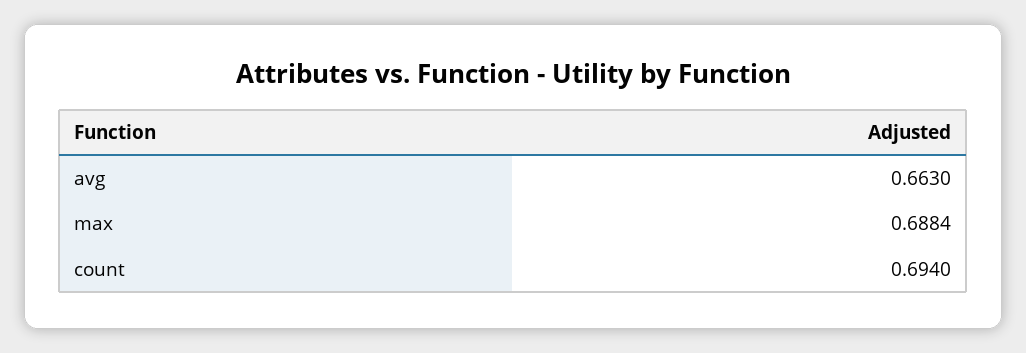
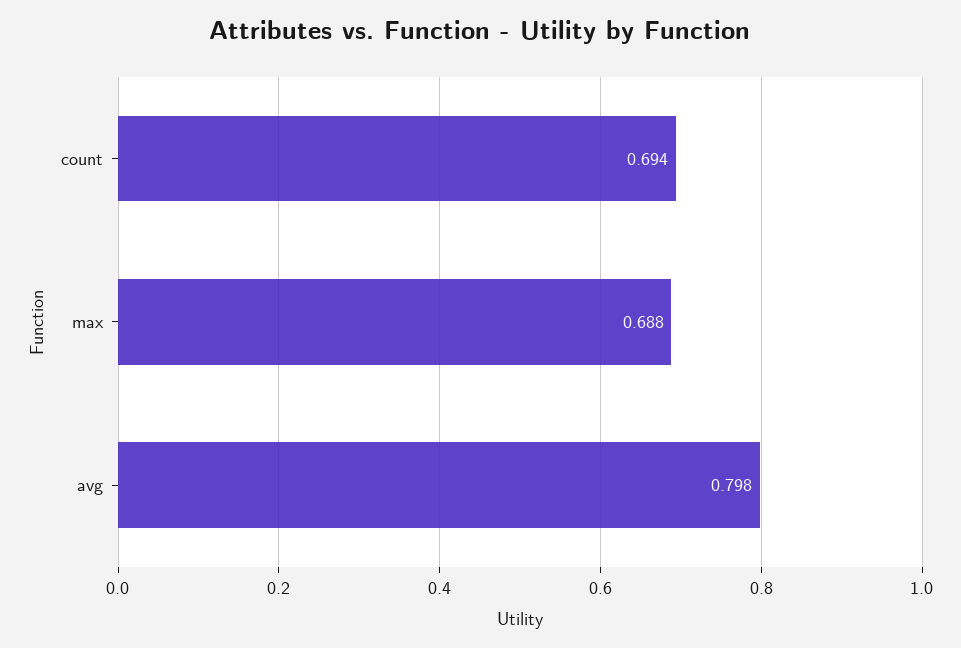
  {
-   "avg": 0.663,
+   "avg": 0.798,
    "max": 0.6884,
    "count": 0.694
  }

